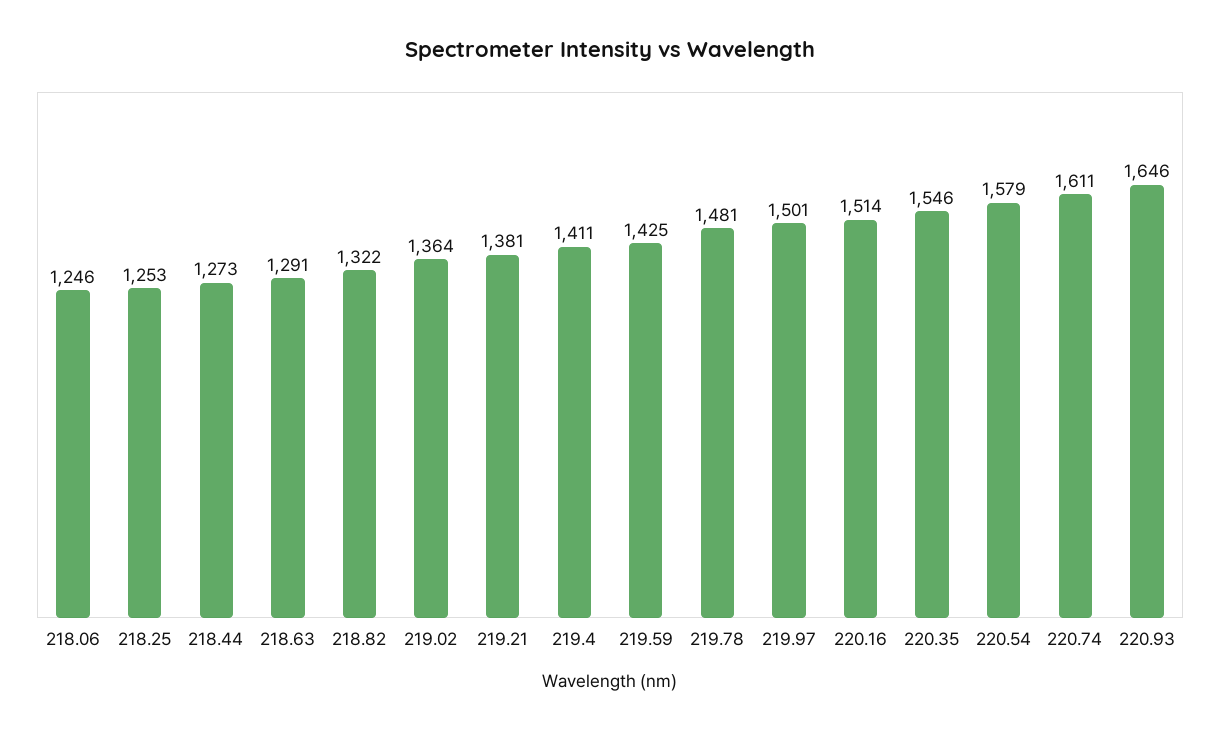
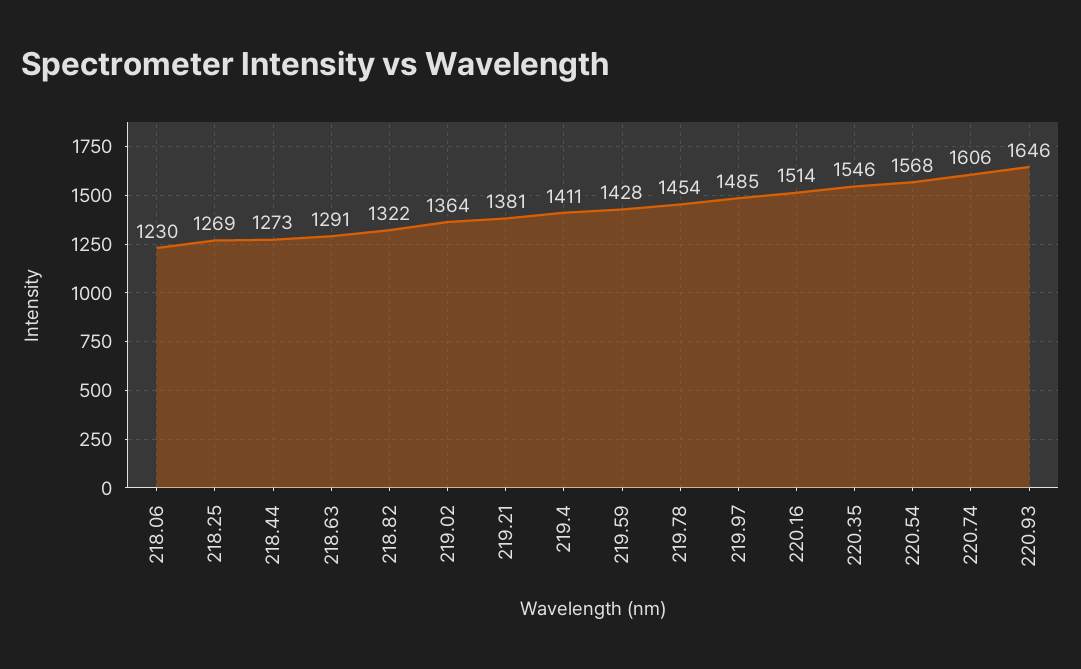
  {
-   "218.06": 1246,
+   "218.06": 1230,
-   "218.25": 1253,
+   "218.25": 1269,
    "218.44": 1273,
    "218.63": 1291,
    "218.82": 1322,
    "219.02": 1364,
    "219.21": 1381,
    "219.4": 1411,
-   "219.59": 1425,
+   "219.59": 1428,
-   "219.78": 1481,
+   "219.78": 1454,
-   "219.97": 1501,
+   "219.97": 1485,
    "220.16": 1514,
    "220.35": 1546,
-   "220.54": 1579,
+   "220.54": 1568,
-   "220.74": 1611,
+   "220.74": 1606,
    "220.93": 1646
  }

